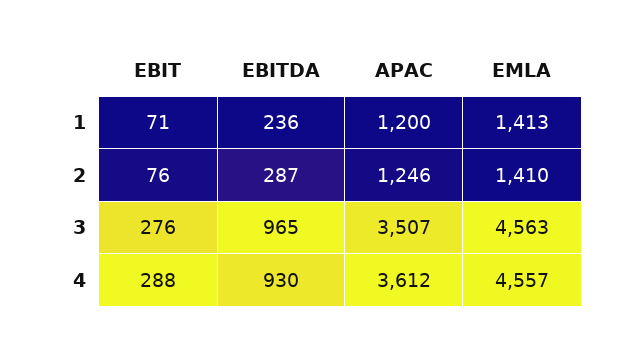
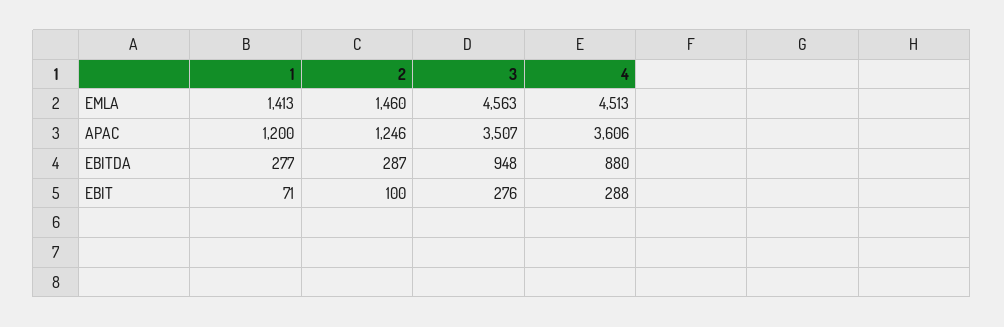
  {
    "EBIT": {
      "1": 71,
-     "2": 76,
+     "2": 100,
      "3": 276,
      "4": 288
    },
    "EBITDA": {
-     "1": 236,
+     "1": 277,
      "2": 287,
-     "3": 965,
+     "3": 948,
-     "4": 930
+     "4": 880
    },
    "APAC": {
      "1": 1200,
      "2": 1246,
      "3": 3507,
-     "4": 3612
+     "4": 3606
    },
    "EMLA": {
      "1": 1413,
-     "2": 1410,
+     "2": 1460,
      "3": 4563,
-     "4": 4557
+     "4": 4513
    }
  }

